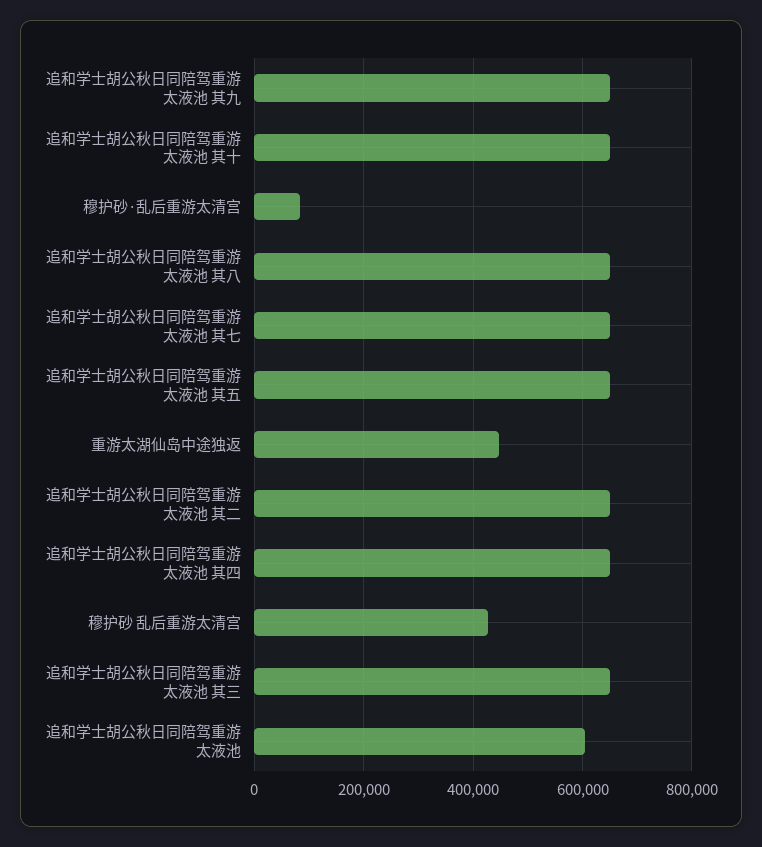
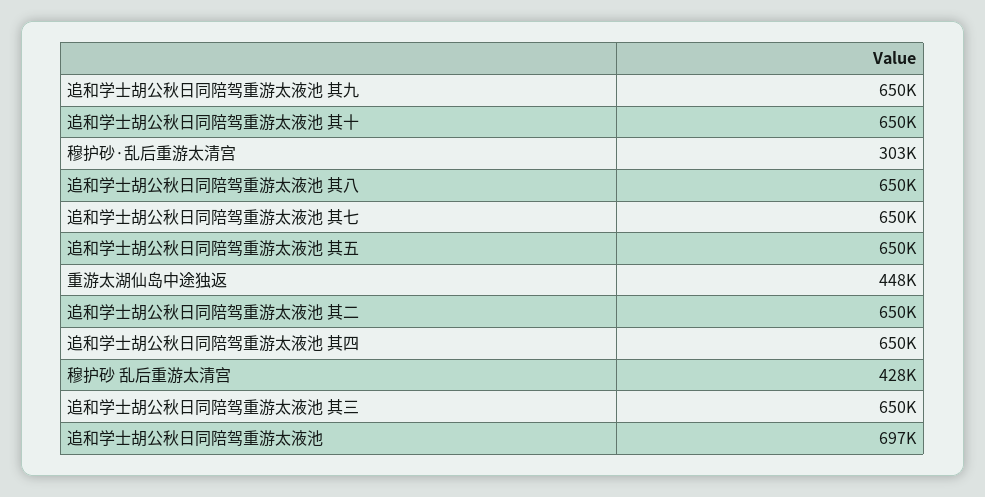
  {
    "追和学士胡公秋日同陪驾重游太液池 其九": 650000,
    "追和学士胡公秋日同陪驾重游太液池 其十": 650000,
-   "穆护砂·乱后重游太清宫": 80000,
+   "穆护砂·乱后重游太清宫": 303000,
    "追和学士胡公秋日同陪驾重游太液池 其八": 650000,
    "追和学士胡公秋日同陪驾重游太液池 其七": 650000,
    "追和学士胡公秋日同陪驾重游太液池 其五": 650000,
    "重游太湖仙岛中途独返": 448000,
    "追和学士胡公秋日同陪驾重游太液池 其二": 650000,
    "追和学士胡公秋日同陪驾重游太液池 其四": 650000,
    "穆护砂 乱后重游太清宫": 428000,
    "追和学士胡公秋日同陪驾重游太液池 其三": 650000,
-   "追和学士胡公秋日同陪驾重游太液池": 600000
+   "追和学士胡公秋日同陪驾重游太液池": 697000
  }

